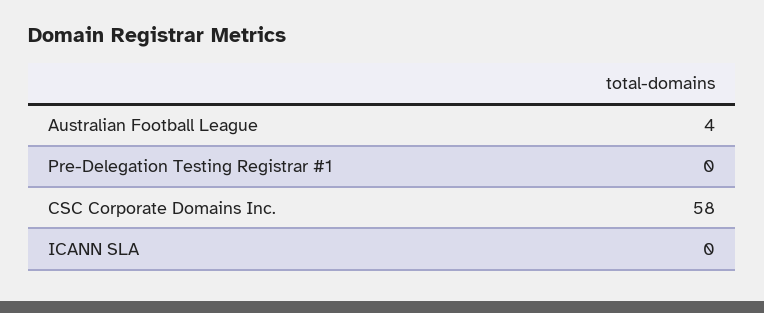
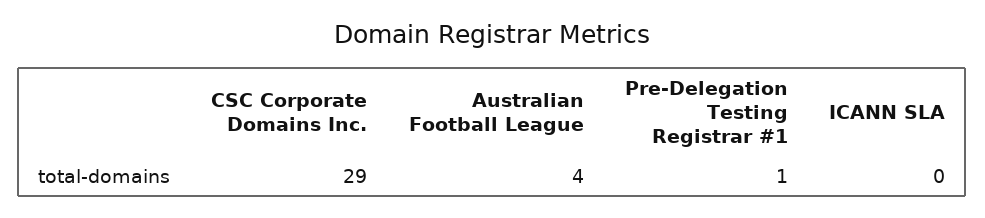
  {
    "Australian Football League": 4,
-   "Pre-Delegation Testing Registrar #1": 0,
+   "Pre-Delegation Testing Registrar #1": 1,
-   "CSC Corporate Domains Inc.": 58,
+   "CSC Corporate Domains Inc.": 29,
    "ICANN SLA": 0
  }

